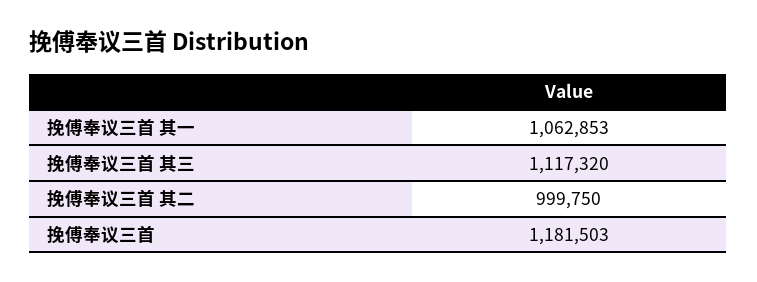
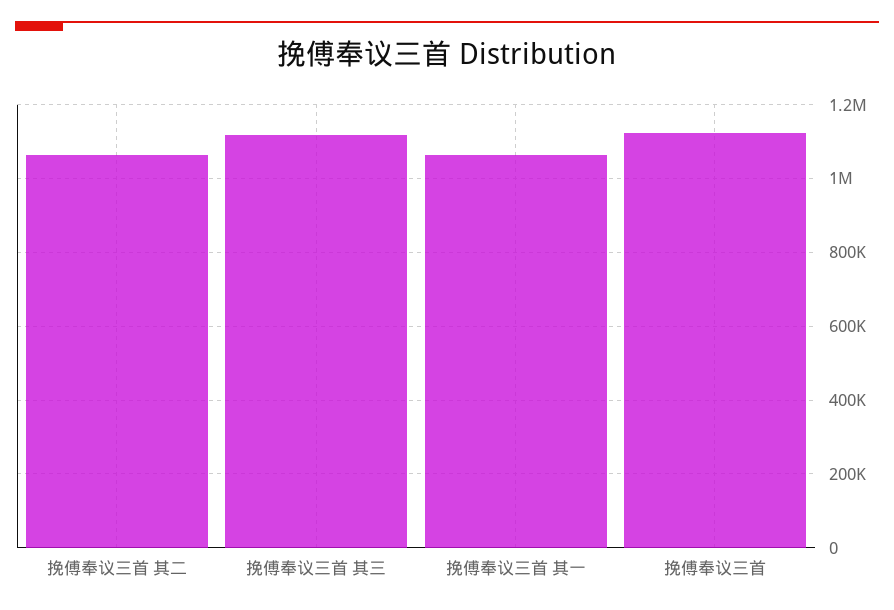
  {
    "挽傅奉议三首 其一": 1062853,
    "挽傅奉议三首 其三": 1117320,
-   "挽傅奉议三首 其二": 999750,
+   "挽傅奉议三首 其二": 1060000,
-   "挽傅奉议三首": 1181503
+   "挽傅奉议三首": 1120000
  }

